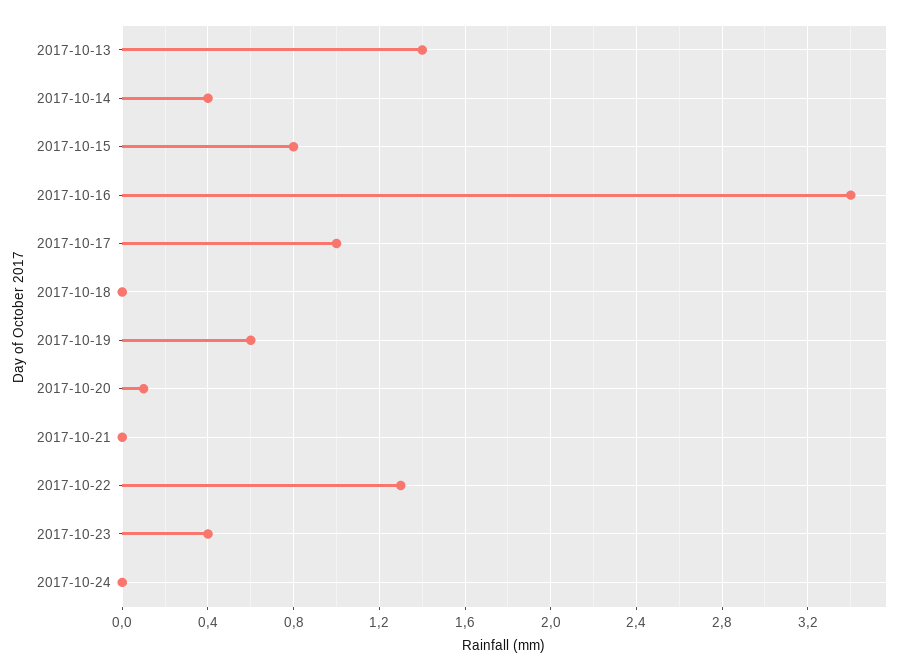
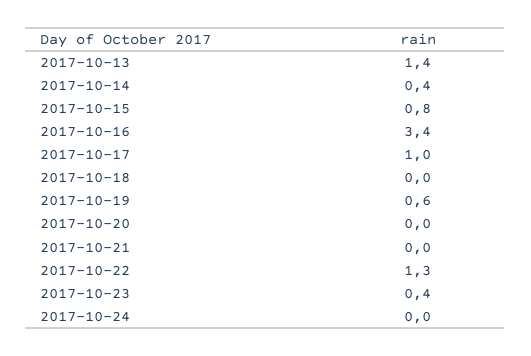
  {
    "2017-10-13": 1.4,
    "2017-10-14": 0.4,
    "2017-10-15": 0.8,
    "2017-10-16": 3.4,
    "2017-10-17": 1,
    "2017-10-18": 0,
    "2017-10-19": 0.6,
-   "2017-10-20": 0.1,
+   "2017-10-20": 0,
    "2017-10-21": 0,
    "2017-10-22": 1.3,
    "2017-10-23": 0.4,
    "2017-10-24": 0
  }

